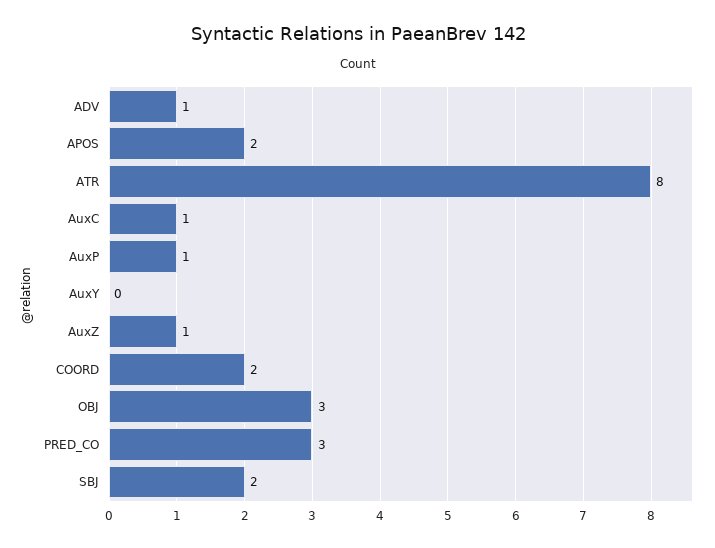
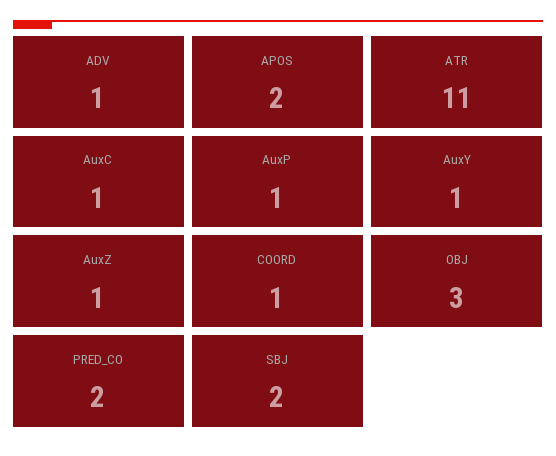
  {
    "ADV": 1,
    "APOS": 2,
-   "ATR": 8,
+   "ATR": 11,
    "AuxC": 1,
    "AuxP": 1,
-   "AuxY": 0,
+   "AuxY": 1,
    "AuxZ": 1,
-   "COORD": 2,
+   "COORD": 1,
    "OBJ": 3,
-   "PRED_CO": 3,
+   "PRED_CO": 2,
    "SBJ": 2
  }

